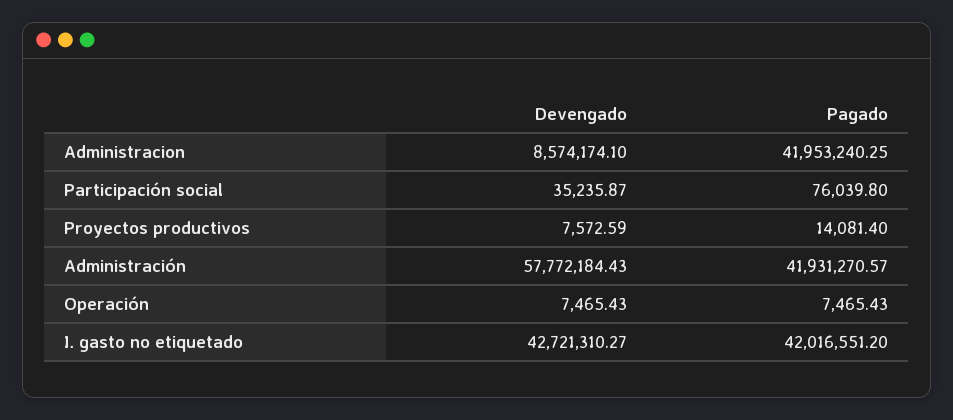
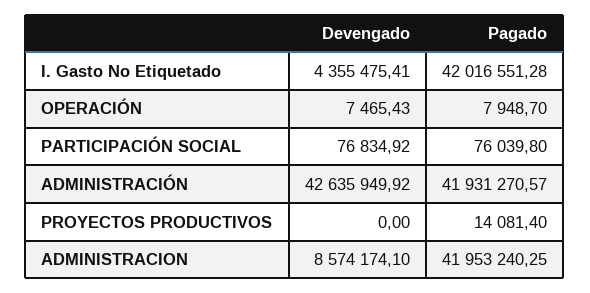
  {
    "Devengado": {
      "Administracion": 8574174.1,
-     "Participación social": 35235.87,
+     "Participación social": 76834.92,
-     "Proyectos productivos": 7572.59,
+     "Proyectos productivos": 0,
-     "Administración": 57772184.43,
+     "Administración": 42635949.92,
      "Operación": 7465.43,
-     "I. gasto no etiquetado": 42721310.27
+     "I. gasto no etiquetado": 4355475.41
    },
    "Pagado": {
      "Administracion": 41953240.25,
      "Participación social": 76039.8,
      "Proyectos productivos": 14081.4,
      "Administración": 41931270.57,
-     "Operación": 7465.43,
+     "Operación": 7948.7,
-     "I. gasto no etiquetado": 42016551.2
+     "I. gasto no etiquetado": 42016551.28
    }
  }

